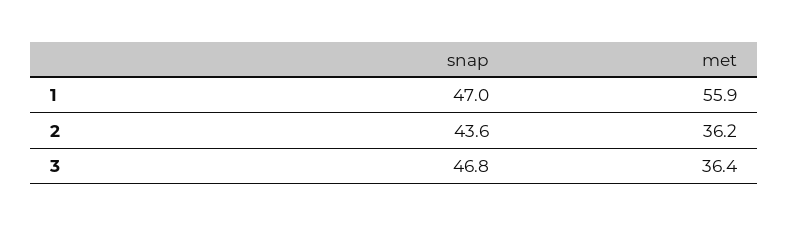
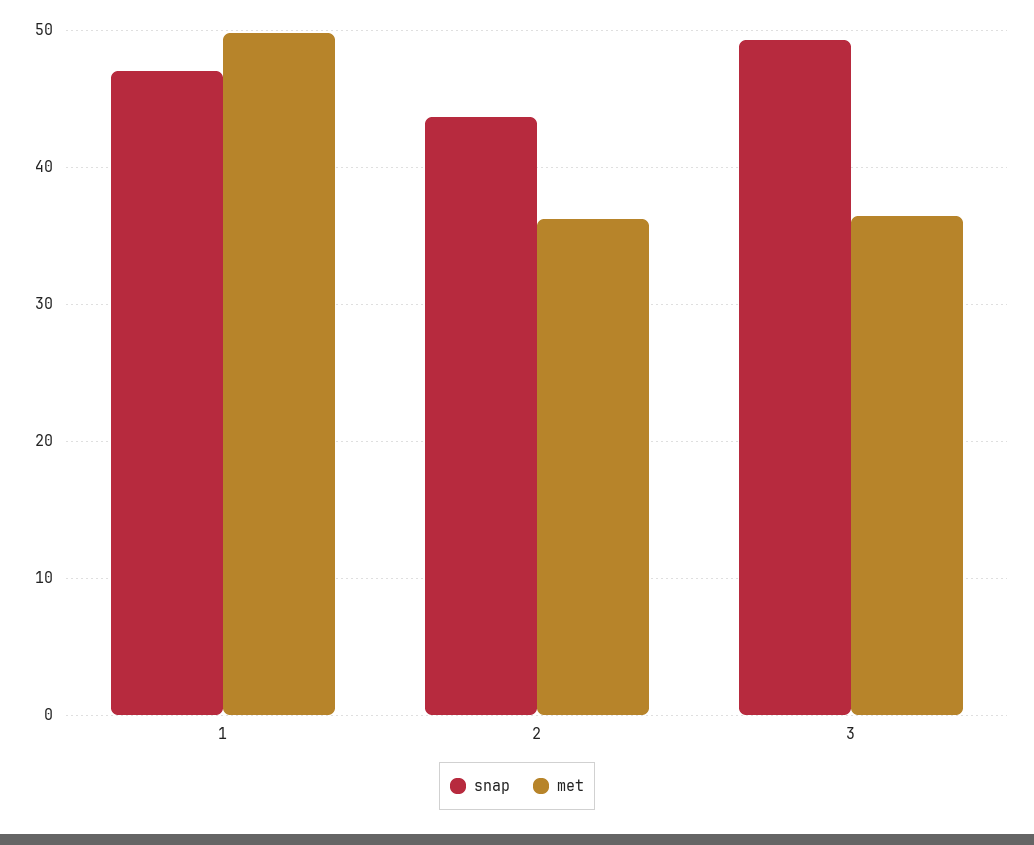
  {
    "snap": {
      "1": 47,
      "2": 43.6,
-     "3": 46.8
+     "3": 49
    },
    "met": {
-     "1": 55.9,
+     "1": 50,
      "2": 36.2,
      "3": 36.4
    }
  }

